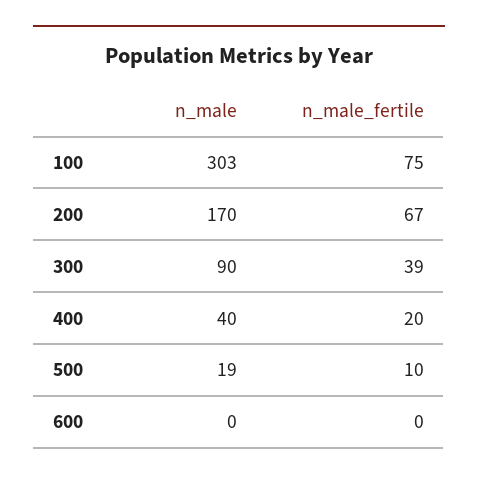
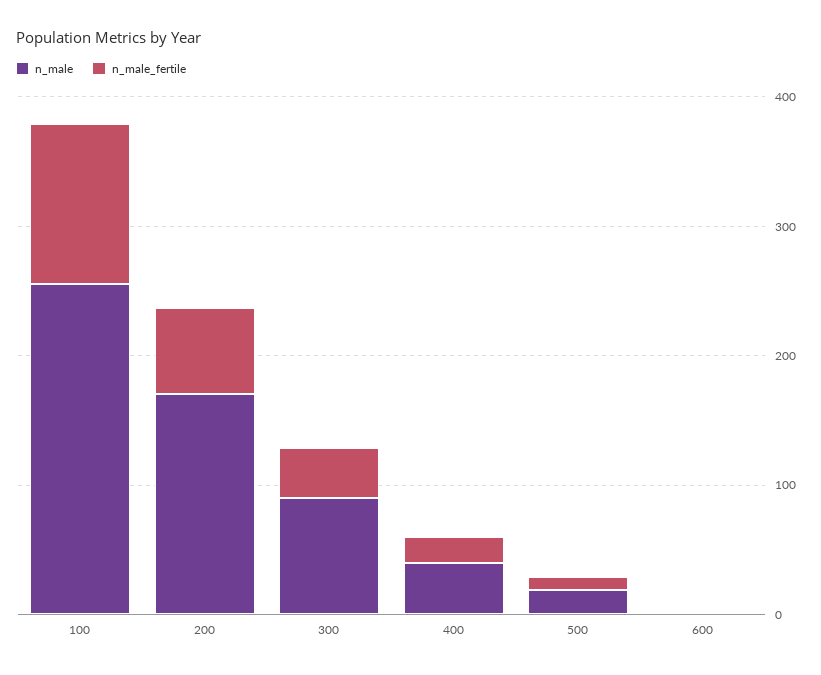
  {
    "n_male": {
-     "100": 303,
+     "100": 260,
      "200": 170,
      "300": 90,
      "400": 40,
      "500": 19,
      "600": 0
    },
    "n_male_fertile": {
-     "100": 75,
+     "100": 120,
      "200": 67,
      "300": 39,
      "400": 20,
      "500": 10,
      "600": 0
    }
  }

